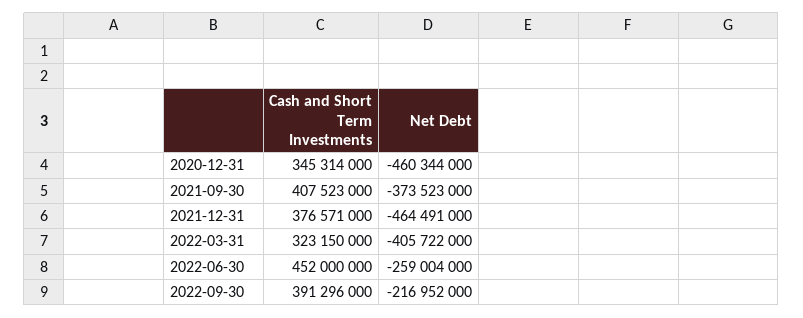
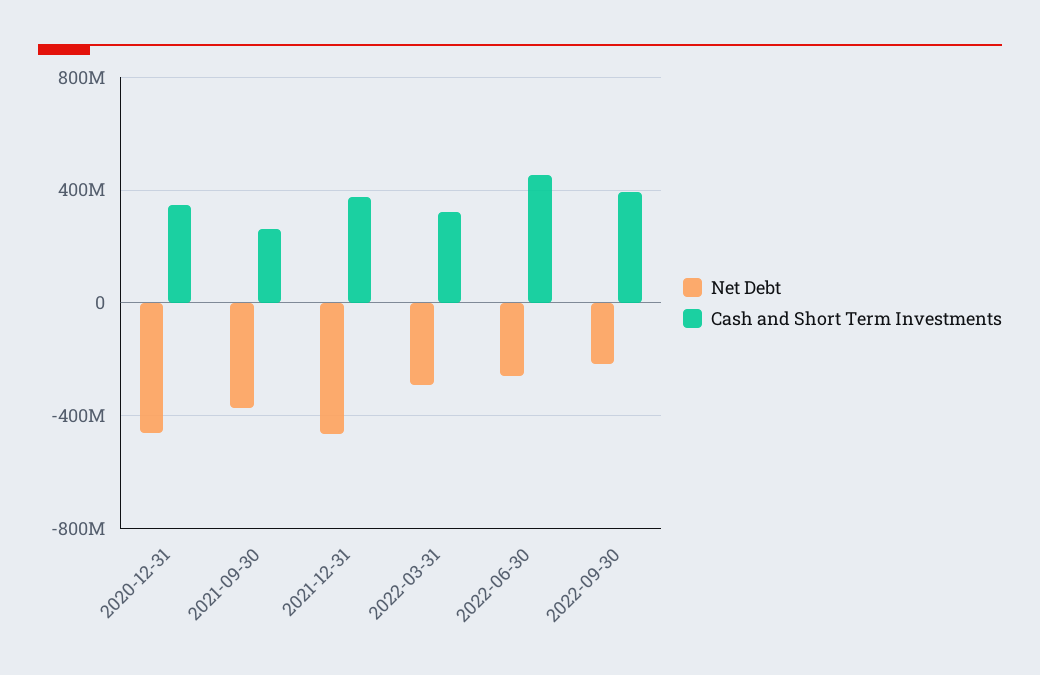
  {
    "Cash and Short Term Investments": {
      "2020-12-31": 345314000,
-     "2021-09-30": 407523000,
+     "2021-09-30": 250000000,
      "2021-12-31": 376571000,
      "2022-03-31": 323150000,
      "2022-06-30": 452000000,
      "2022-09-30": 391296000
    },
    "Net Debt": {
      "2020-12-31": -460344000,
      "2021-09-30": -373523000,
      "2021-12-31": -464491000,
-     "2022-03-31": -405722000,
+     "2022-03-31": -300000000,
      "2022-06-30": -259004000,
      "2022-09-30": -216952000
    }
  }

